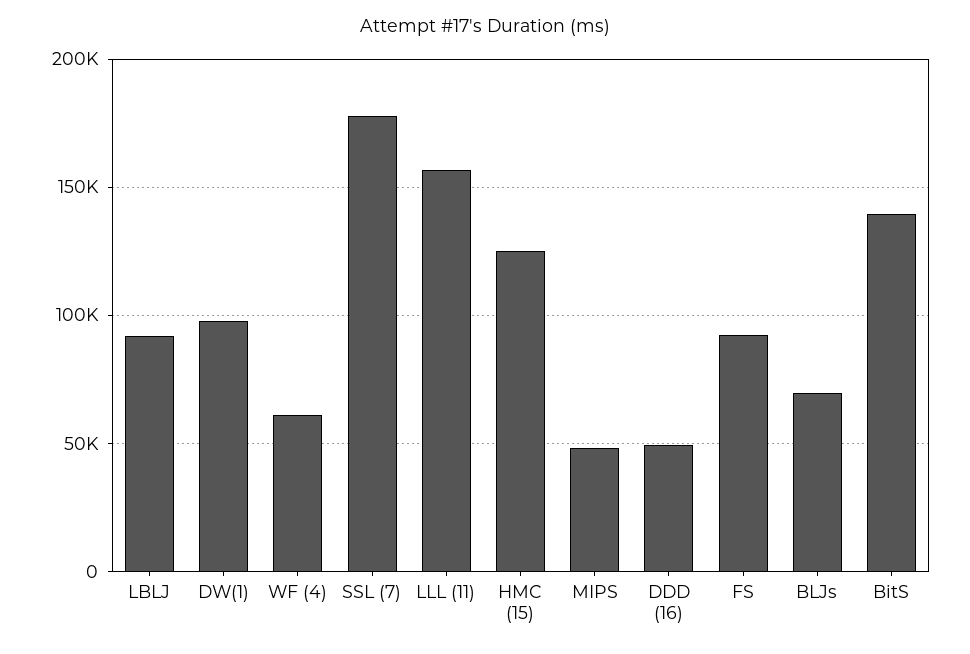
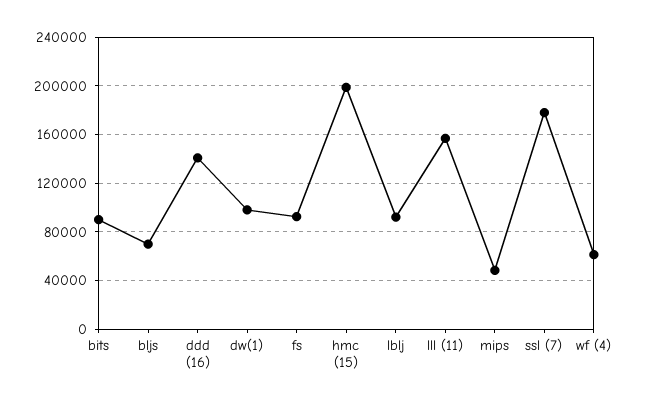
  {
    "LBLJ": 90000,
    "DW(1)": 100000,
    "WF (4)": 60000,
    "SSL (7)": 180000,
    "LLL (11)": 155000,
-   "HMC (15)": 125000,
+   "HMC (15)": 200000,
    "MIPS": 50000,
-   "DDD (16)": 50000,
+   "DDD (16)": 140000,
    "FS": 90000,
    "BLJs": 70000,
-   "BitS": 140000
+   "BitS": 90000
  }

